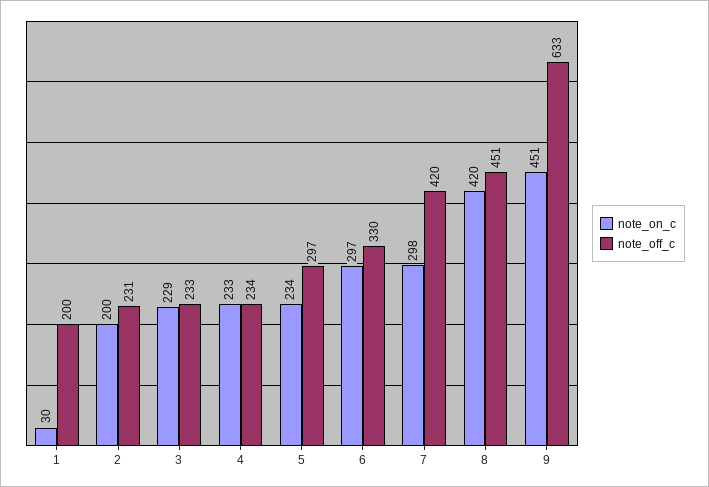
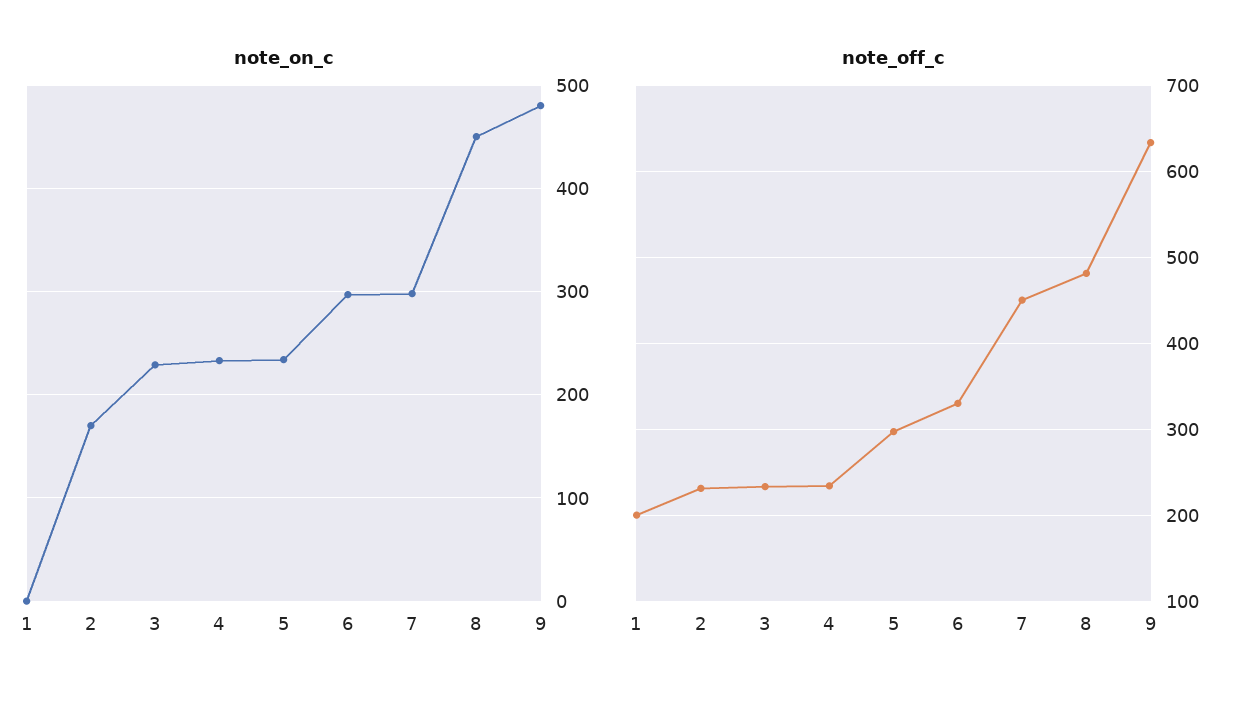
  {
    "note_on_c": {
-     "1": 30,
+     "1": 0,
-     "2": 200,
+     "2": 170,
      "3": 229,
      "4": 233,
      "5": 234,
      "6": 297,
      "7": 298,
-     "8": 420,
+     "8": 450,
-     "9": 451
+     "9": 480
    },
    "note_off_c": {
      "1": 200,
      "2": 231,
      "3": 233,
      "4": 234,
      "5": 297,
      "6": 330,
-     "7": 420,
+     "7": 450,
-     "8": 451,
+     "8": 480,
      "9": 633
    }
  }

